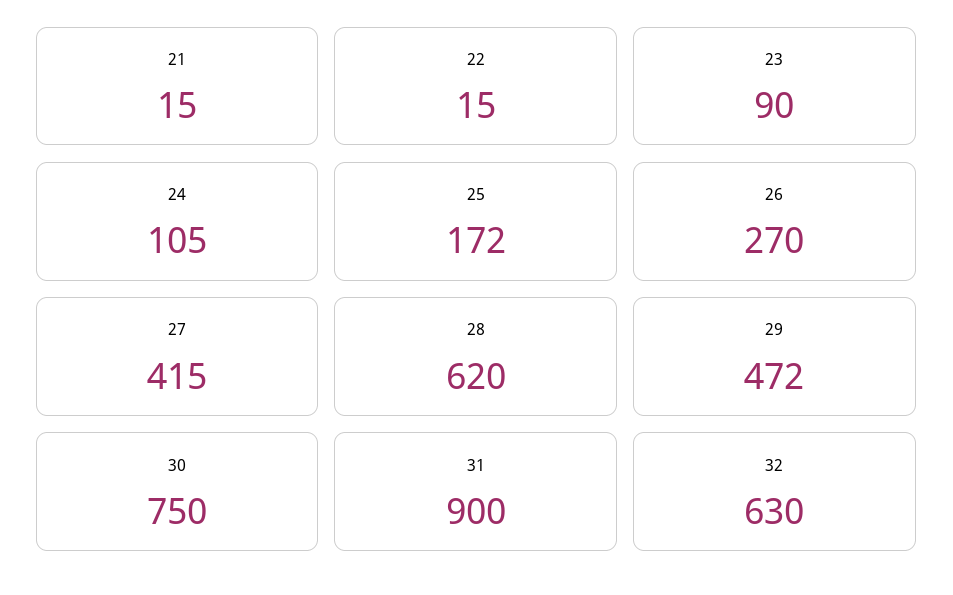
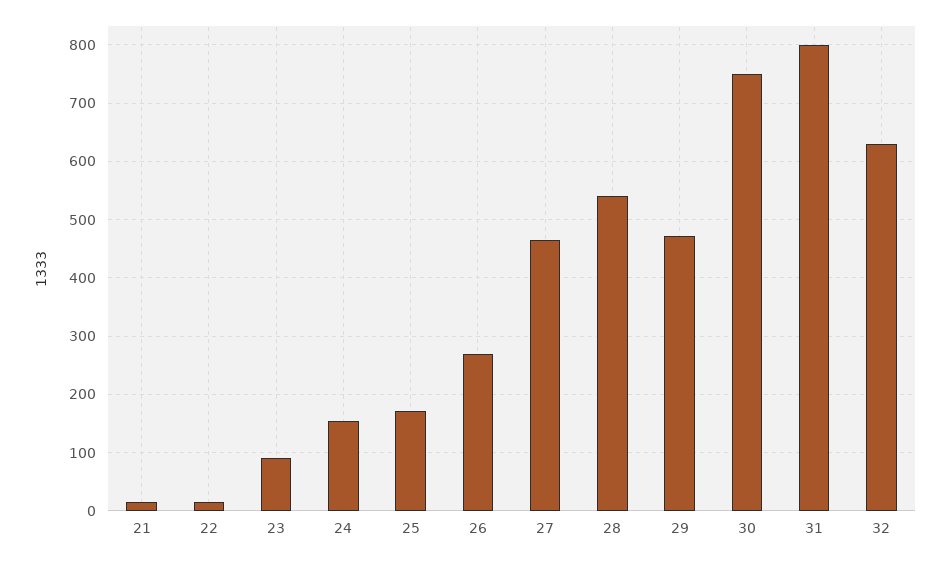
  {
    "21": 15,
    "22": 15,
    "23": 90,
-   "24": 105,
+   "24": 160,
    "25": 172,
    "26": 270,
-   "27": 415,
+   "27": 460,
-   "28": 620,
+   "28": 540,
    "29": 472,
    "30": 750,
-   "31": 900,
+   "31": 800,
    "32": 630
  }

